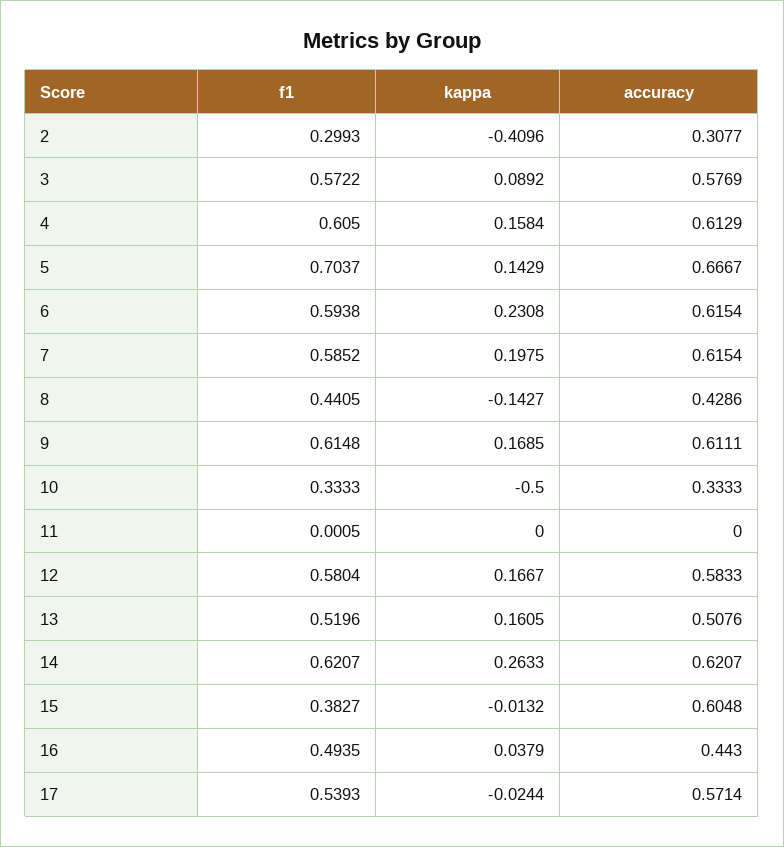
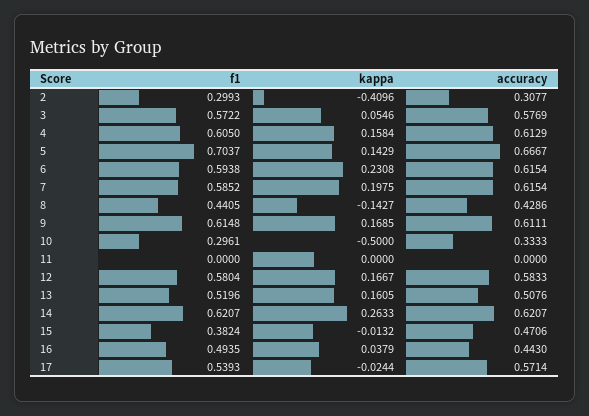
  {
    "f1": {
      "2": 0.2993,
      "3": 0.5722,
      "4": 0.605,
      "5": 0.7037,
      "6": 0.5938,
      "7": 0.5852,
      "8": 0.4405,
      "9": 0.6148,
-     "10": 0.3333,
+     "10": 0.2961,
-     "11": 0.0005,
+     "11": 0,
      "12": 0.5804,
      "13": 0.5196,
      "14": 0.6207,
-     "15": 0.3827,
+     "15": 0.3824,
      "16": 0.4935,
      "17": 0.5393
    },
    "kappa": {
      "2": -0.4096,
-     "3": 0.0892,
+     "3": 0.0546,
      "4": 0.1584,
      "5": 0.1429,
      "6": 0.2308,
      "7": 0.1975,
      "8": -0.1427,
      "9": 0.1685,
      "10": -0.5,
      "11": 0,
      "12": 0.1667,
      "13": 0.1605,
      "14": 0.2633,
      "15": -0.0132,
      "16": 0.0379,
      "17": -0.0244
    },
    "accuracy": {
      "2": 0.3077,
      "3": 0.5769,
      "4": 0.6129,
      "5": 0.6667,
      "6": 0.6154,
      "7": 0.6154,
      "8": 0.4286,
      "9": 0.6111,
      "10": 0.3333,
      "11": 0,
      "12": 0.5833,
      "13": 0.5076,
      "14": 0.6207,
-     "15": 0.6048,
+     "15": 0.4706,
      "16": 0.443,
      "17": 0.5714
    }
  }

